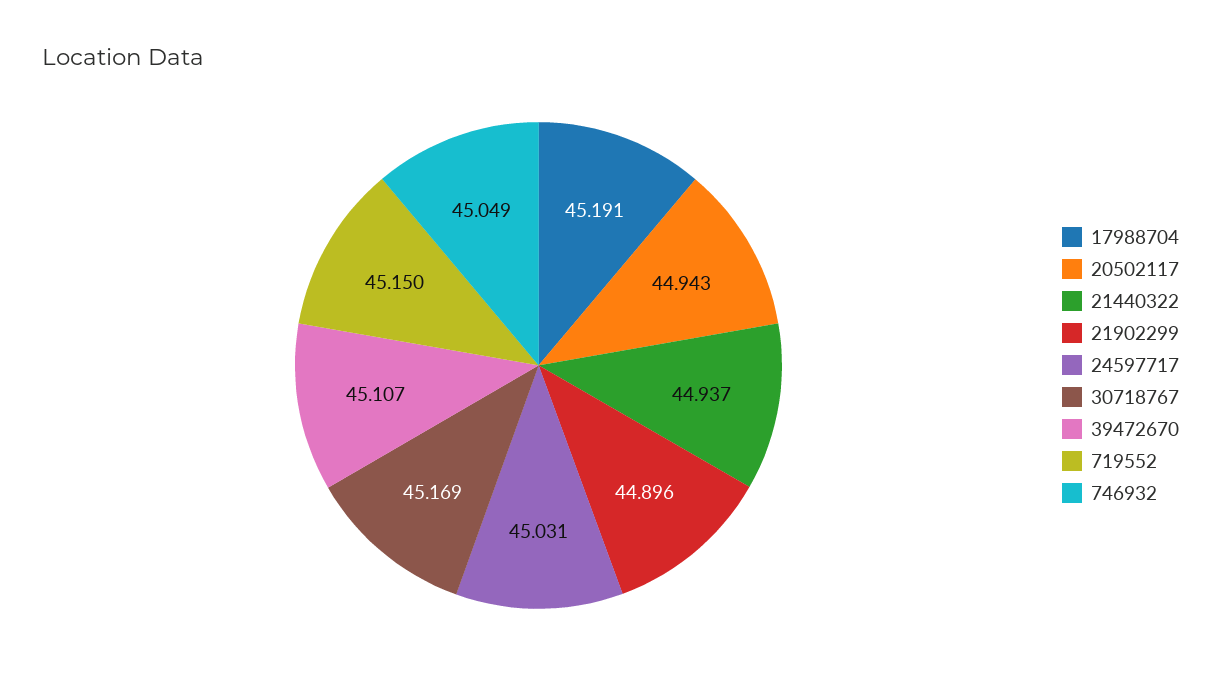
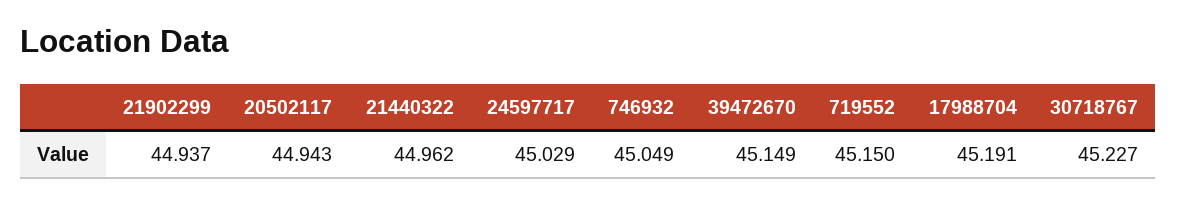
  {
    "17988704": 45.191,
    "20502117": 44.943,
-   "21440322": 44.937,
+   "21440322": 44.962,
-   "21902299": 44.896,
+   "21902299": 44.937,
-   "24597717": 45.031,
+   "24597717": 45.029,
-   "30718767": 45.169,
+   "30718767": 45.227,
-   "39472670": 45.107,
+   "39472670": 45.149,
    "719552": 45.15,
    "746932": 45.049
  }

